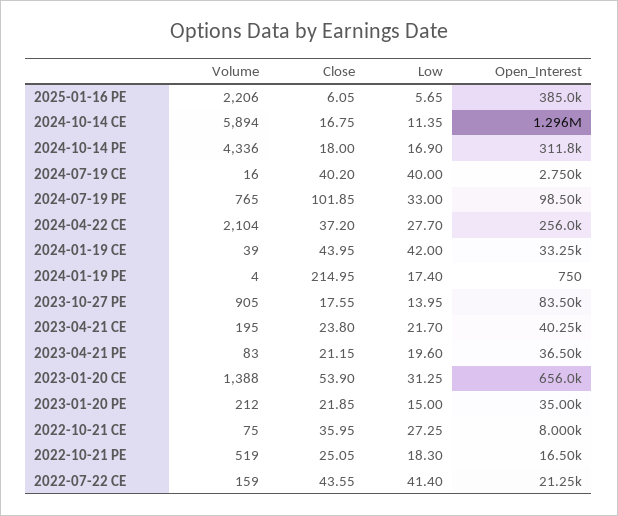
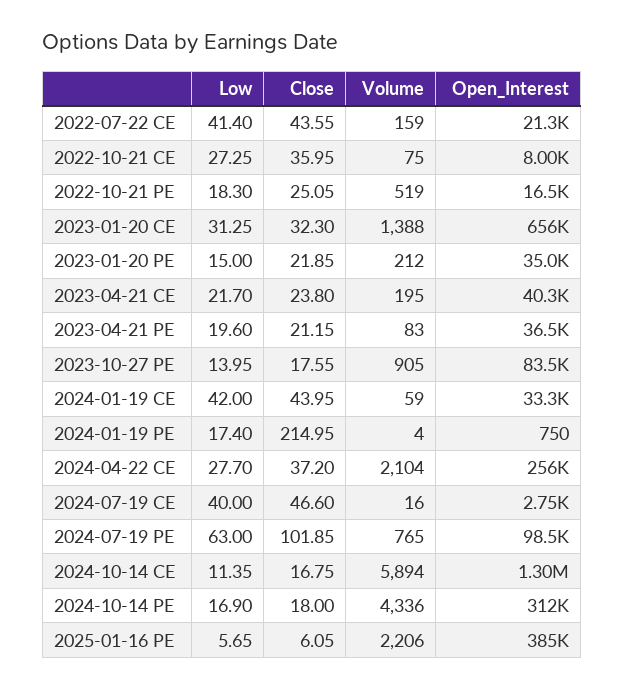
  {
    "Volume": {
      "2025-01-16 PE": 2206,
      "2024-10-14 CE": 5894,
      "2024-10-14 PE": 4336,
      "2024-07-19 CE": 16,
      "2024-07-19 PE": 765,
      "2024-04-22 CE": 2104,
-     "2024-01-19 CE": 39,
+     "2024-01-19 CE": 59,
      "2024-01-19 PE": 4,
      "2023-10-27 PE": 905,
      "2023-04-21 CE": 195,
      "2023-04-21 PE": 83,
      "2023-01-20 CE": 1388,
      "2023-01-20 PE": 212,
      "2022-10-21 CE": 75,
      "2022-10-21 PE": 519,
      "2022-07-22 CE": 159
    },
    "Close": {
      "2025-01-16 PE": 6.05,
      "2024-10-14 CE": 16.75,
      "2024-10-14 PE": 18,
-     "2024-07-19 CE": 40.2,
+     "2024-07-19 CE": 46.6,
      "2024-07-19 PE": 101.85,
      "2024-04-22 CE": 37.2,
      "2024-01-19 CE": 43.95,
      "2024-01-19 PE": 214.95,
      "2023-10-27 PE": 17.55,
      "2023-04-21 CE": 23.8,
      "2023-04-21 PE": 21.15,
-     "2023-01-20 CE": 53.9,
+     "2023-01-20 CE": 32.3,
      "2023-01-20 PE": 21.85,
      "2022-10-21 CE": 35.95,
      "2022-10-21 PE": 25.05,
      "2022-07-22 CE": 43.55
    },
    "Low": {
      "2025-01-16 PE": 5.65,
      "2024-10-14 CE": 11.35,
      "2024-10-14 PE": 16.9,
      "2024-07-19 CE": 40,
-     "2024-07-19 PE": 33,
+     "2024-07-19 PE": 63,
      "2024-04-22 CE": 27.7,
      "2024-01-19 CE": 42,
      "2024-01-19 PE": 17.4,
      "2023-10-27 PE": 13.95,
      "2023-04-21 CE": 21.7,
      "2023-04-21 PE": 19.6,
      "2023-01-20 CE": 31.25,
      "2023-01-20 PE": 15,
      "2022-10-21 CE": 27.25,
      "2022-10-21 PE": 18.3,
      "2022-07-22 CE": 41.4
    },
    "Open_Interest": {
      "2025-01-16 PE": 385000,
      "2024-10-14 CE": 1296000,
      "2024-10-14 PE": 311800,
      "2024-07-19 CE": 2750,
      "2024-07-19 PE": 98500,
      "2024-04-22 CE": 256000,
      "2024-01-19 CE": 33250,
      "2024-01-19 PE": 750,
      "2023-10-27 PE": 83500,
      "2023-04-21 CE": 40250,
      "2023-04-21 PE": 36500,
      "2023-01-20 CE": 656000,
      "2023-01-20 PE": 35000,
      "2022-10-21 CE": 8000,
      "2022-10-21 PE": 16500,
      "2022-07-22 CE": 21250
    }
  }

